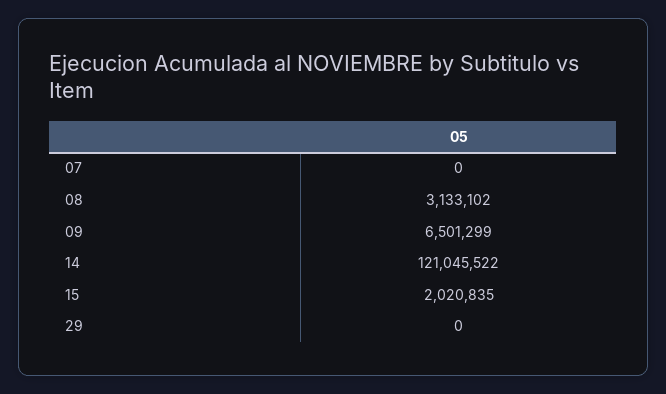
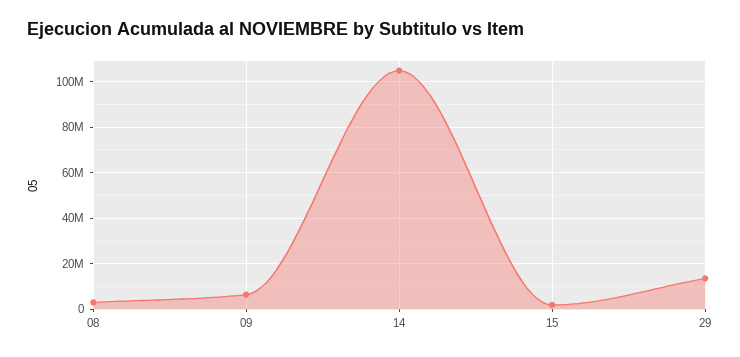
  {
-   "07": 0,
    "08": 3133102,
    "09": 6501299,
-   "14": 121045522,
+   "14": 105000000,
    "15": 2020835,
-   "29": 0
+   "29": 15000000
  }

